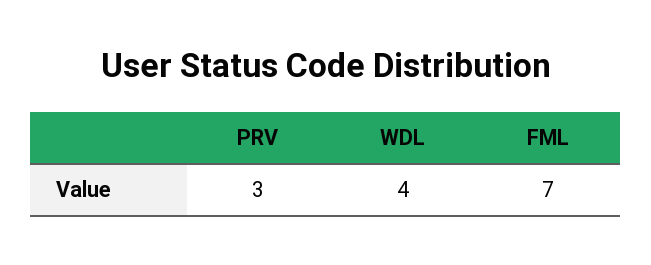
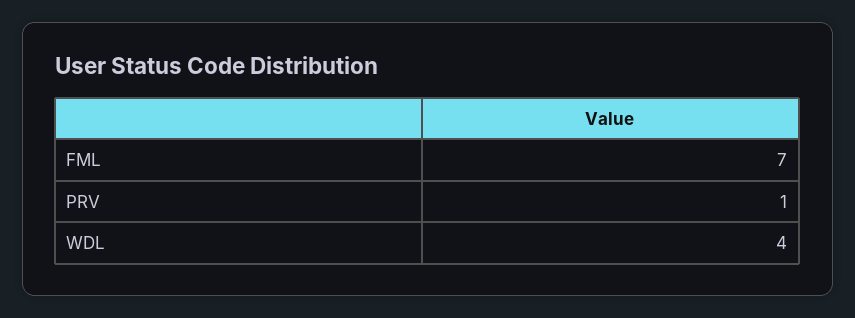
  {
-   "PRV": 3,
+   "PRV": 1,
    "WDL": 4,
    "FML": 7
  }

